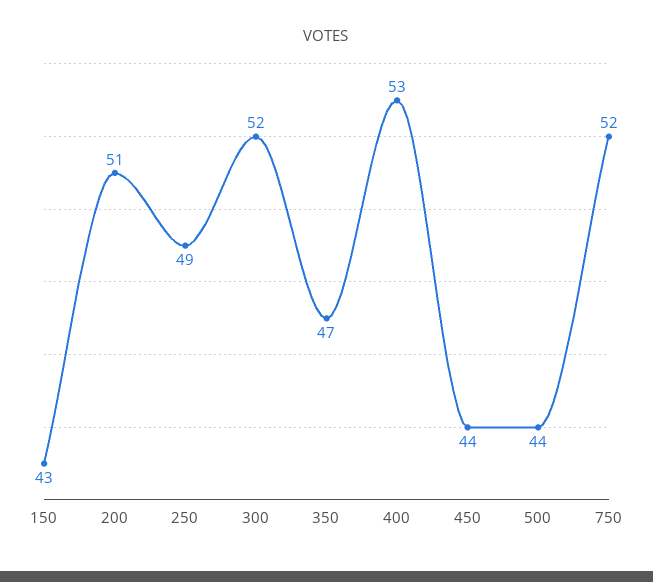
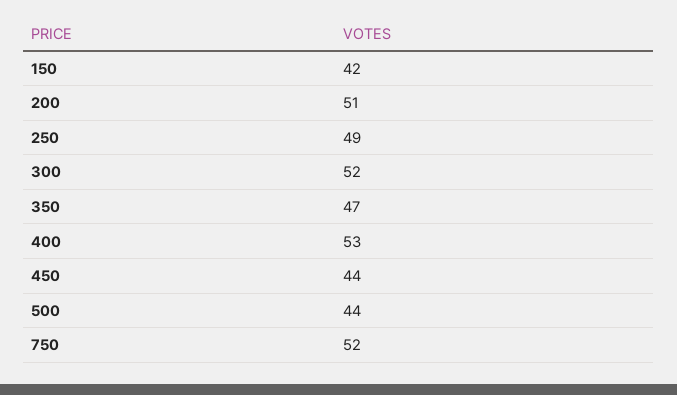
  {
-   "150": 43,
+   "150": 42,
    "200": 51,
    "250": 49,
    "300": 52,
    "350": 47,
    "400": 53,
    "450": 44,
    "500": 44,
    "750": 52
  }

